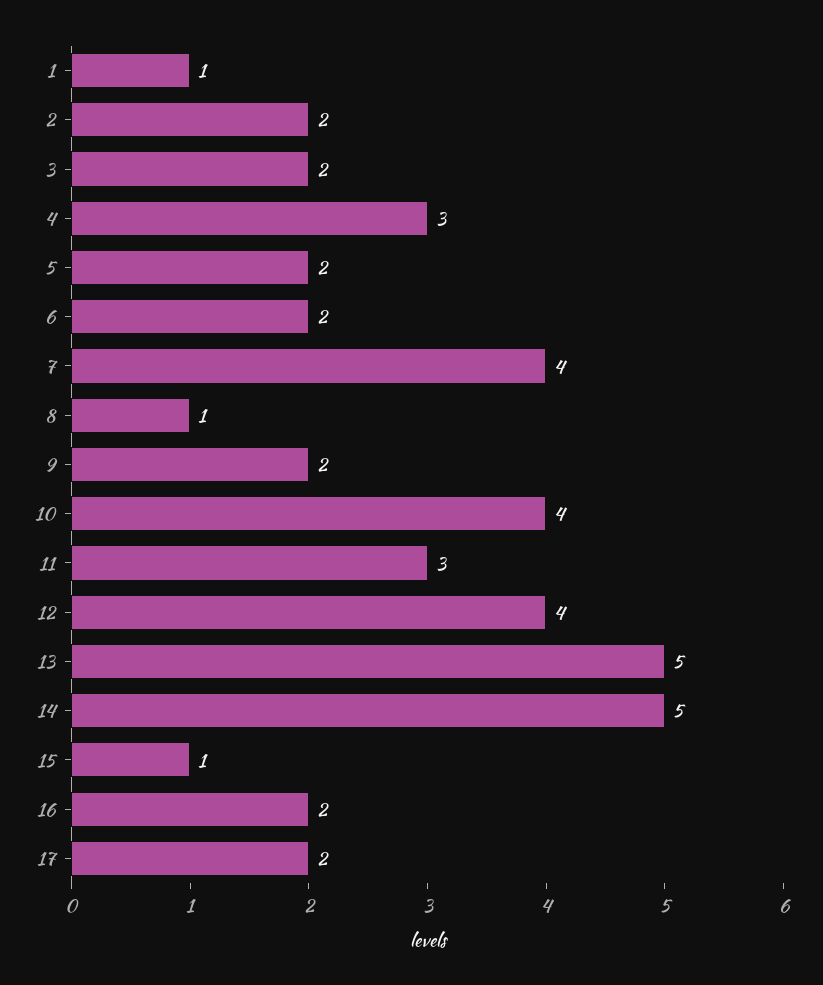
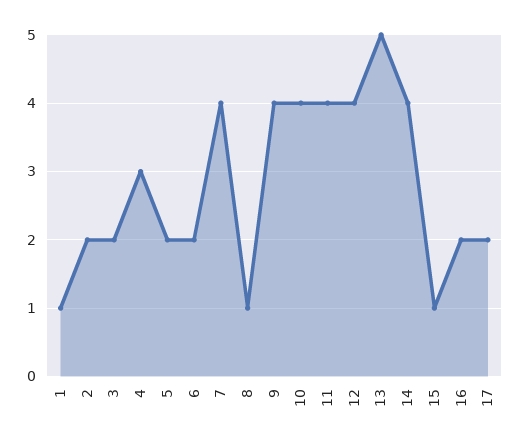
  {
    "1": 1,
    "2": 2,
    "3": 2,
    "4": 3,
    "5": 2,
    "6": 2,
    "7": 4,
    "8": 1,
-   "9": 2,
+   "9": 4,
    "10": 4,
-   "11": 3,
+   "11": 4,
    "12": 4,
    "13": 5,
-   "14": 5,
+   "14": 4,
    "15": 1,
    "16": 2,
    "17": 2
  }

